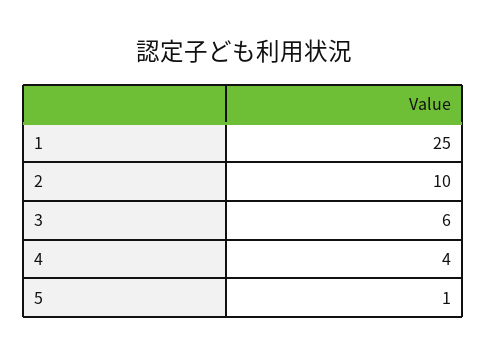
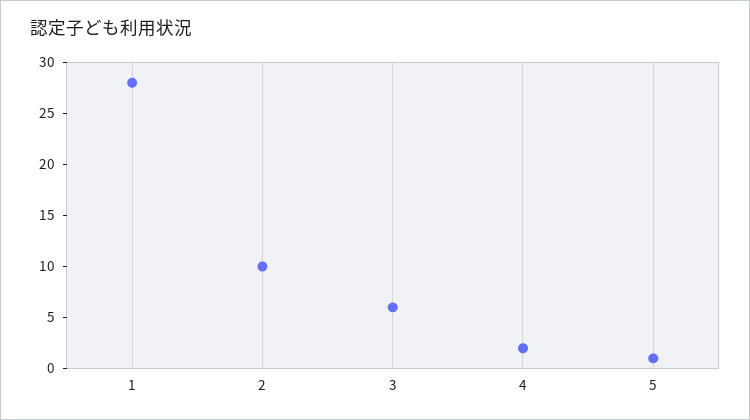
  {
-   "1": 25,
+   "1": 28,
    "2": 10,
    "3": 6,
-   "4": 4,
+   "4": 2,
    "5": 1
  }

